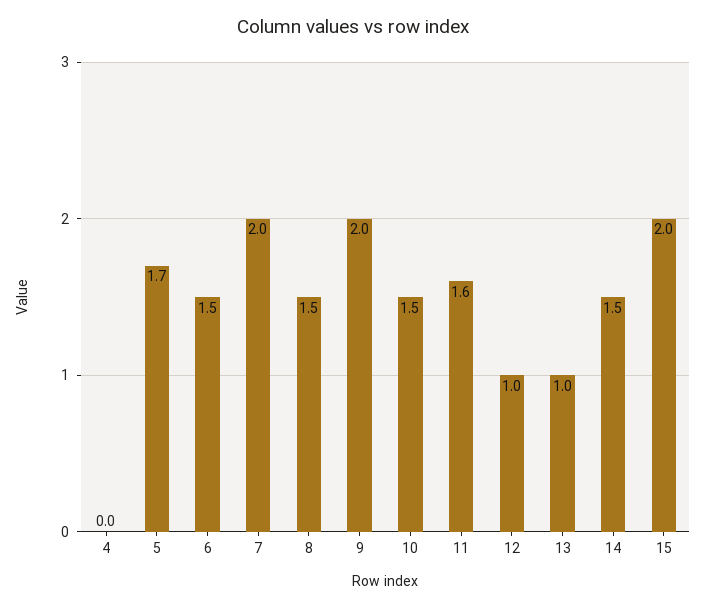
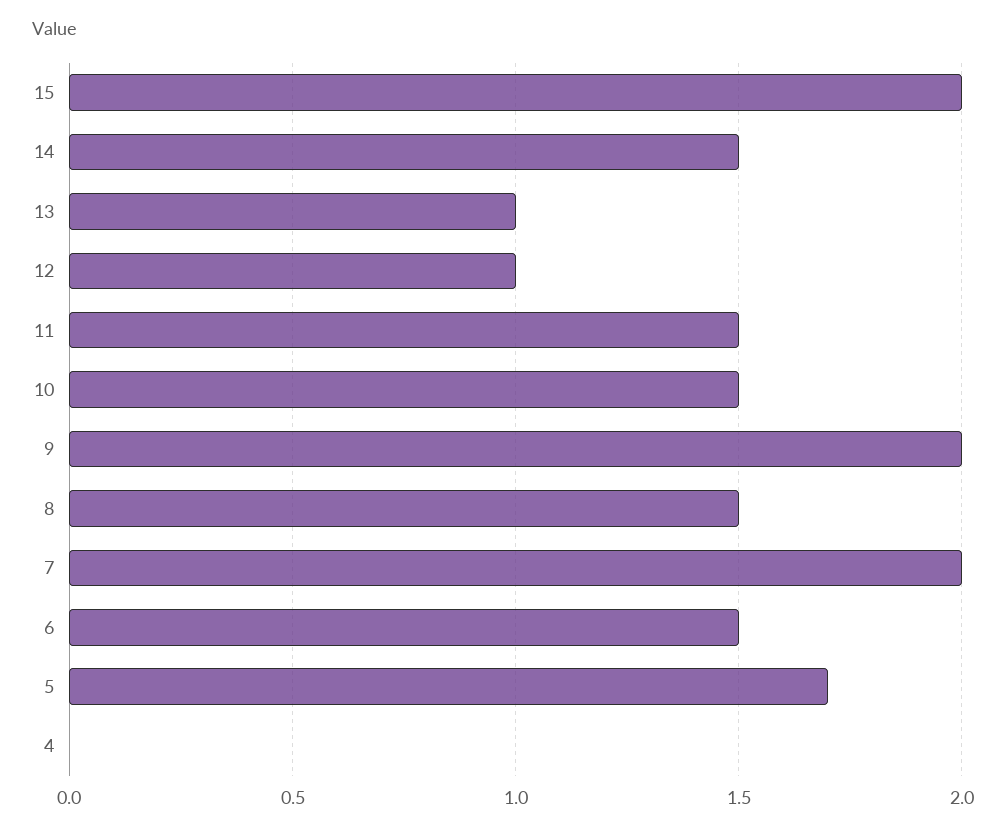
  {
    "4": 0,
    "5": 1.7,
    "6": 1.5,
    "7": 2,
    "8": 1.5,
    "9": 2,
    "10": 1.5,
-   "11": 1.6,
+   "11": 1.5,
    "12": 1,
    "13": 1,
    "14": 1.5,
    "15": 2
  }

